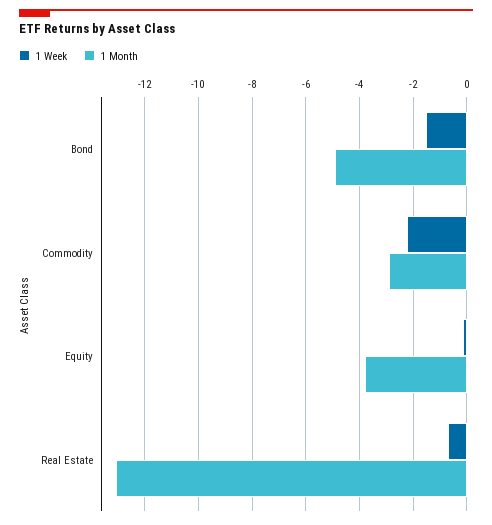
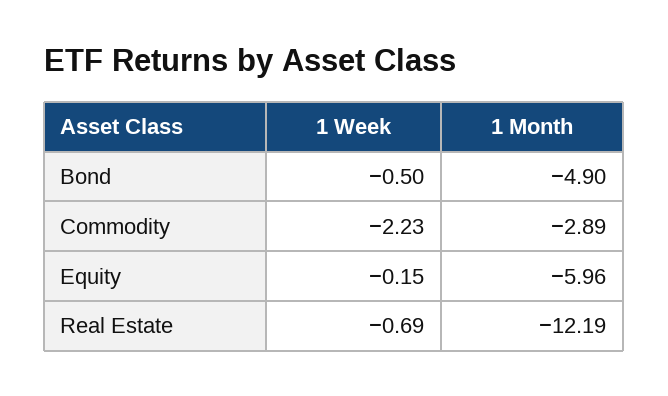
  {
    "1 Week": {
-     "Bond": -1.5,
+     "Bond": -0.5,
      "Commodity": -2.23,
      "Equity": -0.15,
      "Real Estate": -0.69
    },
    "1 Month": {
      "Bond": -4.9,
      "Commodity": -2.89,
-     "Equity": -3.75,
+     "Equity": -5.96,
-     "Real Estate": -13
+     "Real Estate": -12.19
    }
  }

